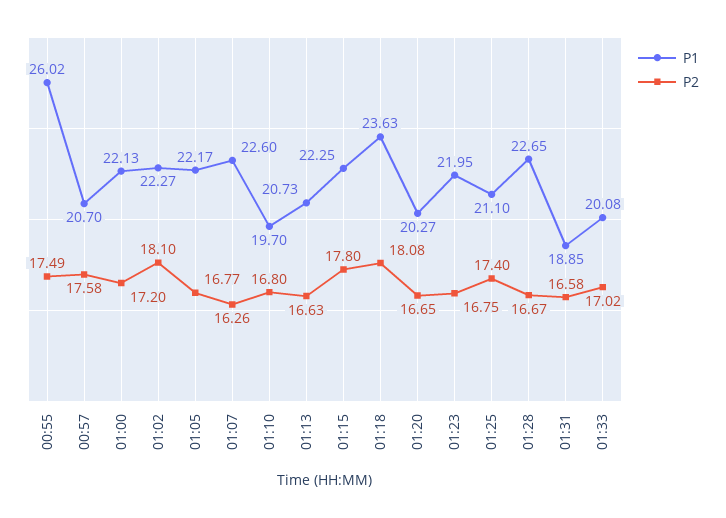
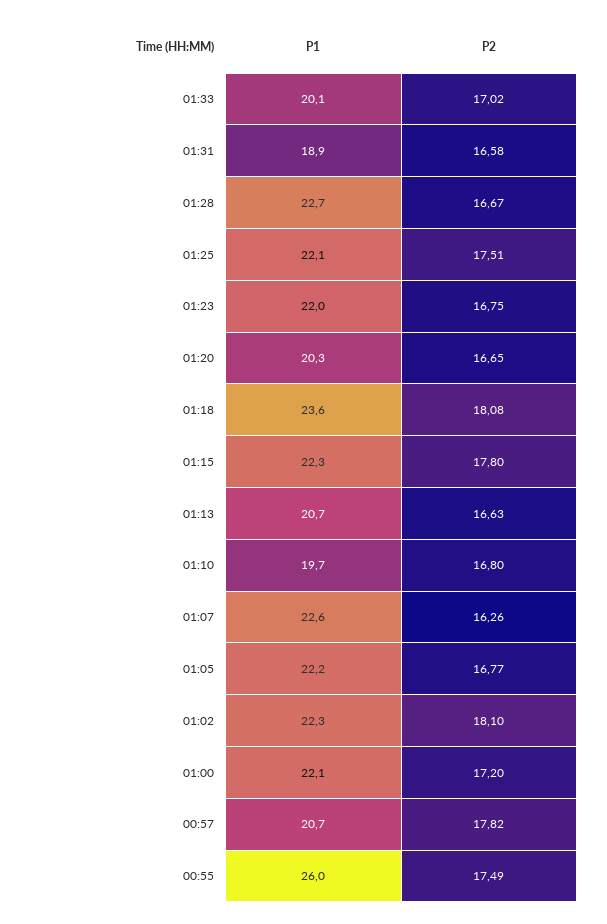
  {
    "P1": {
      "00:55": 26.02,
      "00:57": 20.7,
      "01:00": 22.13,
      "01:02": 22.27,
      "01:05": 22.17,
      "01:07": 22.6,
      "01:10": 19.7,
      "01:13": 20.73,
      "01:15": 22.25,
      "01:18": 23.63,
      "01:20": 20.27,
      "01:23": 21.95,
-     "01:25": 21.1,
+     "01:25": 22.1,
      "01:28": 22.65,
      "01:31": 18.85,
      "01:33": 20.08
    },
    "P2": {
      "00:55": 17.49,
-     "00:57": 17.58,
+     "00:57": 17.82,
      "01:00": 17.2,
      "01:02": 18.1,
      "01:05": 16.77,
      "01:07": 16.26,
      "01:10": 16.8,
      "01:13": 16.63,
      "01:15": 17.8,
      "01:18": 18.08,
      "01:20": 16.65,
      "01:23": 16.75,
-     "01:25": 17.4,
+     "01:25": 17.51,
      "01:28": 16.67,
      "01:31": 16.58,
      "01:33": 17.02
    }
  }

